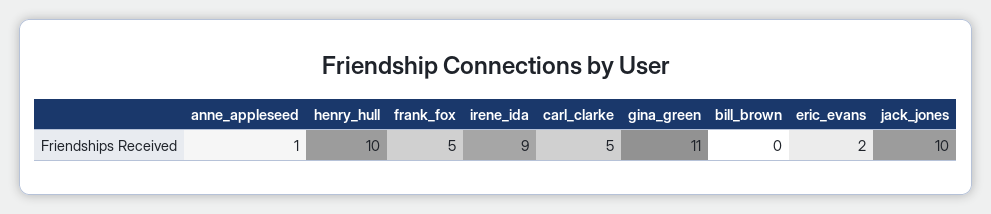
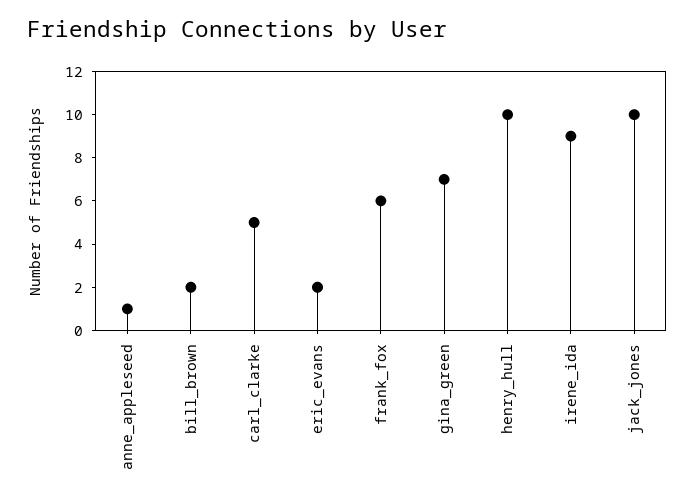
  {
    "anne_appleseed": 1,
    "henry_hull": 10,
-   "frank_fox": 5,
+   "frank_fox": 6,
    "irene_ida": 9,
    "carl_clarke": 5,
-   "gina_green": 11,
+   "gina_green": 7,
-   "bill_brown": 0,
+   "bill_brown": 2,
    "eric_evans": 2,
    "jack_jones": 10
  }

